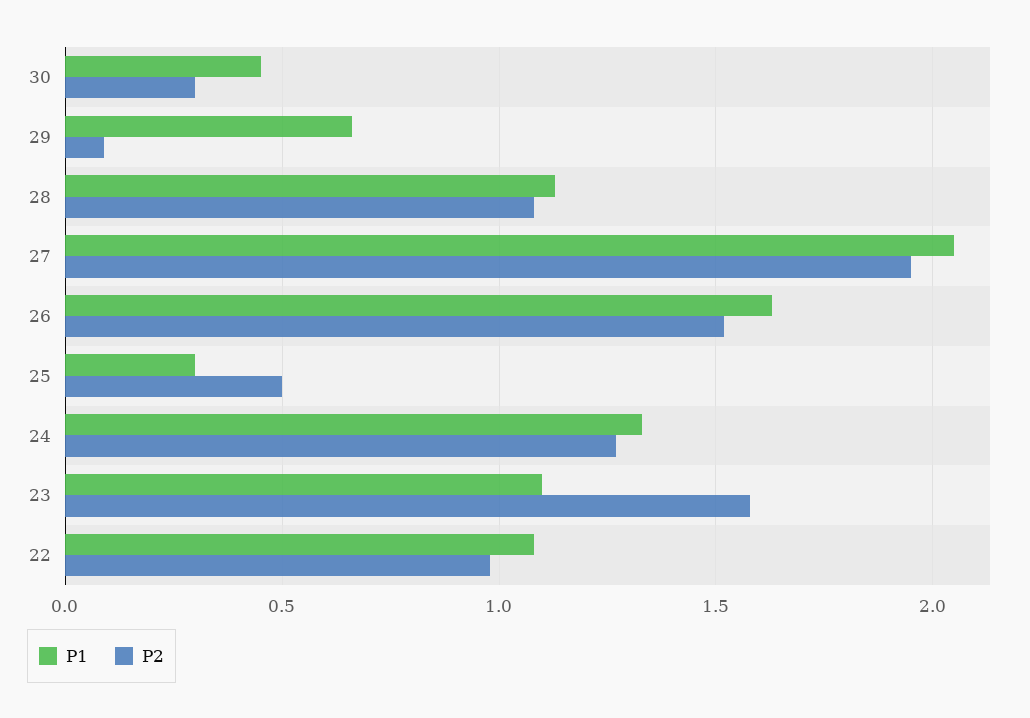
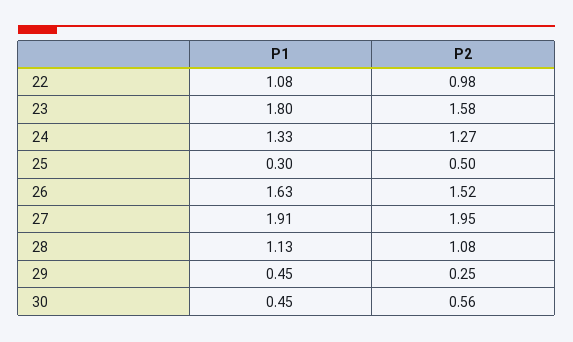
  {
    "P1": {
      "30": 0.45,
-     "29": 0.65,
+     "29": 0.45,
      "28": 1.13,
-     "27": 2.05,
+     "27": 1.91,
      "26": 1.63,
      "25": 0.3,
      "24": 1.33,
-     "23": 1.1,
+     "23": 1.8,
      "22": 1.08
    },
    "P2": {
-     "30": 0.3,
+     "30": 0.56,
-     "29": 0.1,
+     "29": 0.25,
      "28": 1.08,
      "27": 1.95,
      "26": 1.52,
      "25": 0.5,
      "24": 1.27,
      "23": 1.58,
      "22": 0.98
    }
  }

